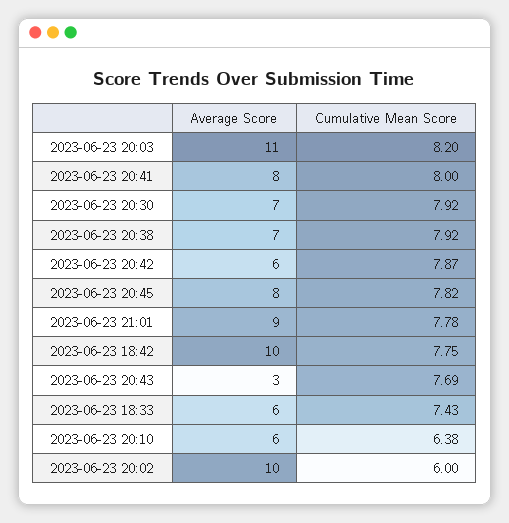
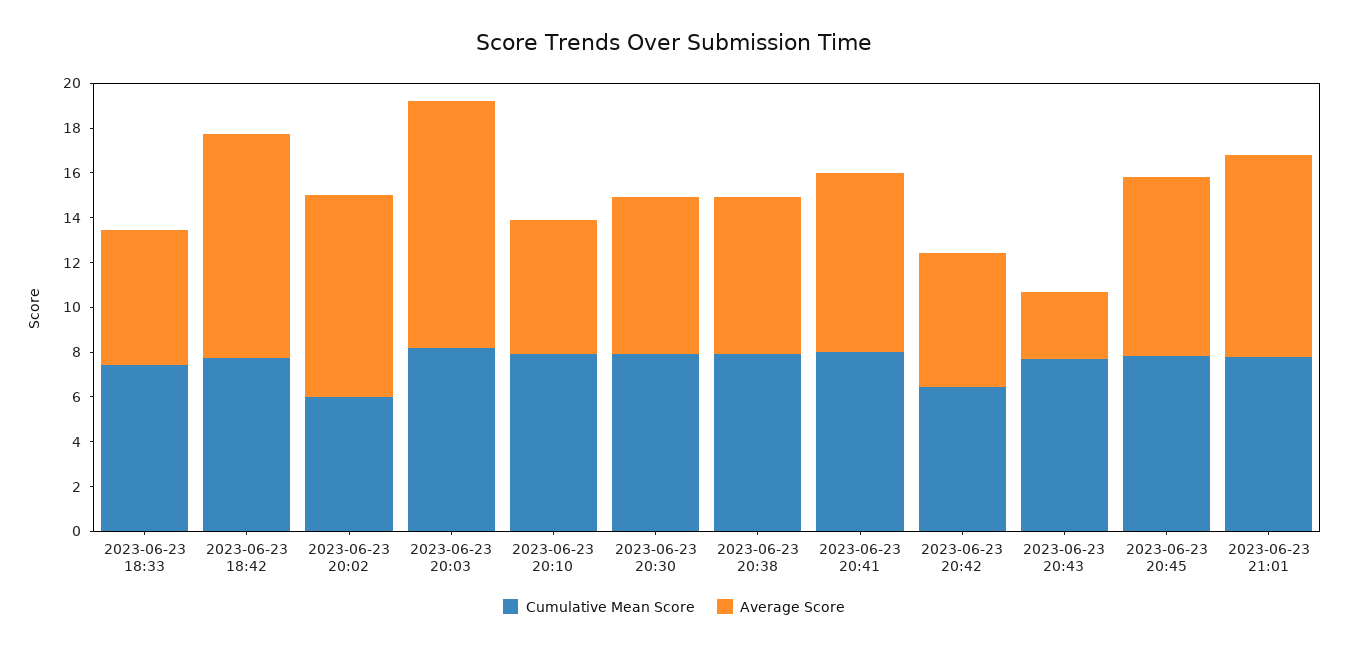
  {
    "Average Score": {
      "2023-06-23 20:03": 11,
      "2023-06-23 20:41": 8,
      "2023-06-23 20:30": 7,
      "2023-06-23 20:38": 7,
      "2023-06-23 20:42": 6,
      "2023-06-23 20:45": 8,
      "2023-06-23 21:01": 9,
      "2023-06-23 18:42": 10,
      "2023-06-23 20:43": 3,
      "2023-06-23 18:33": 6,
      "2023-06-23 20:10": 6,
-     "2023-06-23 20:02": 10
+     "2023-06-23 20:02": 9
    },
    "Cumulative Mean Score": {
      "2023-06-23 20:03": 8.2,
      "2023-06-23 20:41": 8,
      "2023-06-23 20:30": 7.92,
      "2023-06-23 20:38": 7.92,
-     "2023-06-23 20:42": 7.87,
+     "2023-06-23 20:42": 6.5,
      "2023-06-23 20:45": 7.82,
      "2023-06-23 21:01": 7.78,
      "2023-06-23 18:42": 7.75,
      "2023-06-23 20:43": 7.69,
      "2023-06-23 18:33": 7.43,
-     "2023-06-23 20:10": 6.38,
+     "2023-06-23 20:10": 8,
      "2023-06-23 20:02": 6
    }
  }

